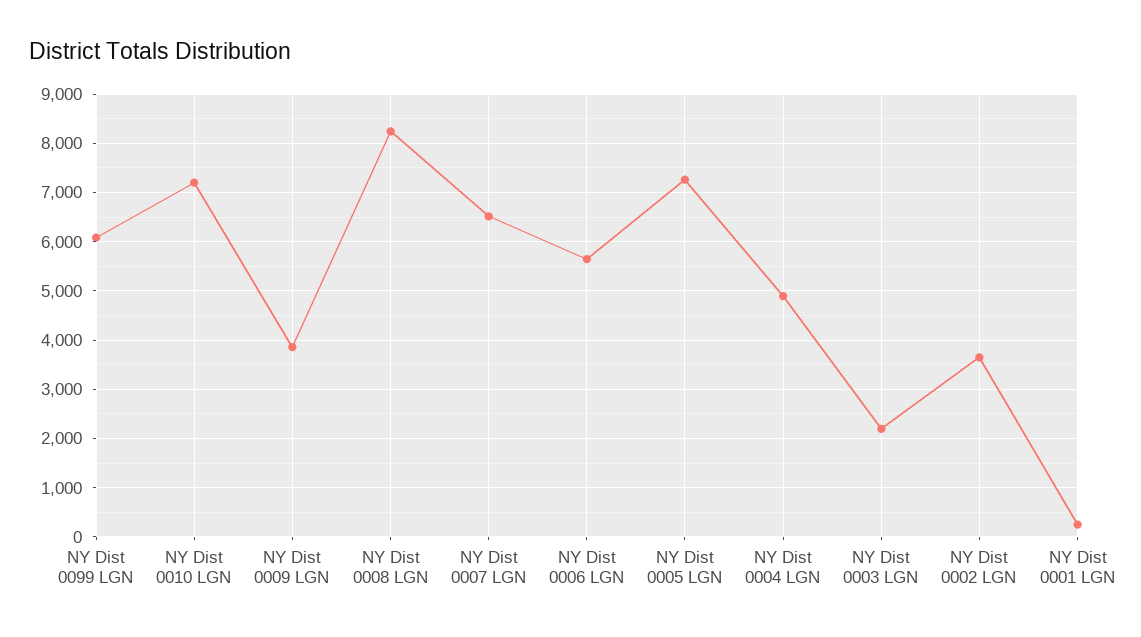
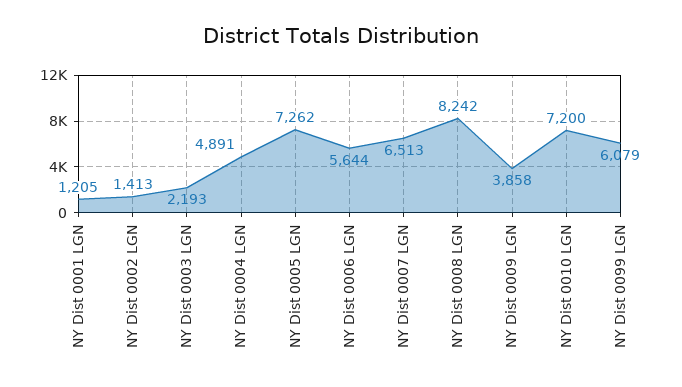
  {
    "NY Dist 0099 LGN": 6079,
    "NY Dist 0010 LGN": 7200,
    "NY Dist 0009 LGN": 3858,
    "NY Dist 0008 LGN": 8242,
    "NY Dist 0007 LGN": 6513,
    "NY Dist 0006 LGN": 5644,
    "NY Dist 0005 LGN": 7262,
    "NY Dist 0004 LGN": 4891,
    "NY Dist 0003 LGN": 2193,
-   "NY Dist 0002 LGN": 3600,
+   "NY Dist 0002 LGN": 1413,
-   "NY Dist 0001 LGN": 200
+   "NY Dist 0001 LGN": 1205
  }

